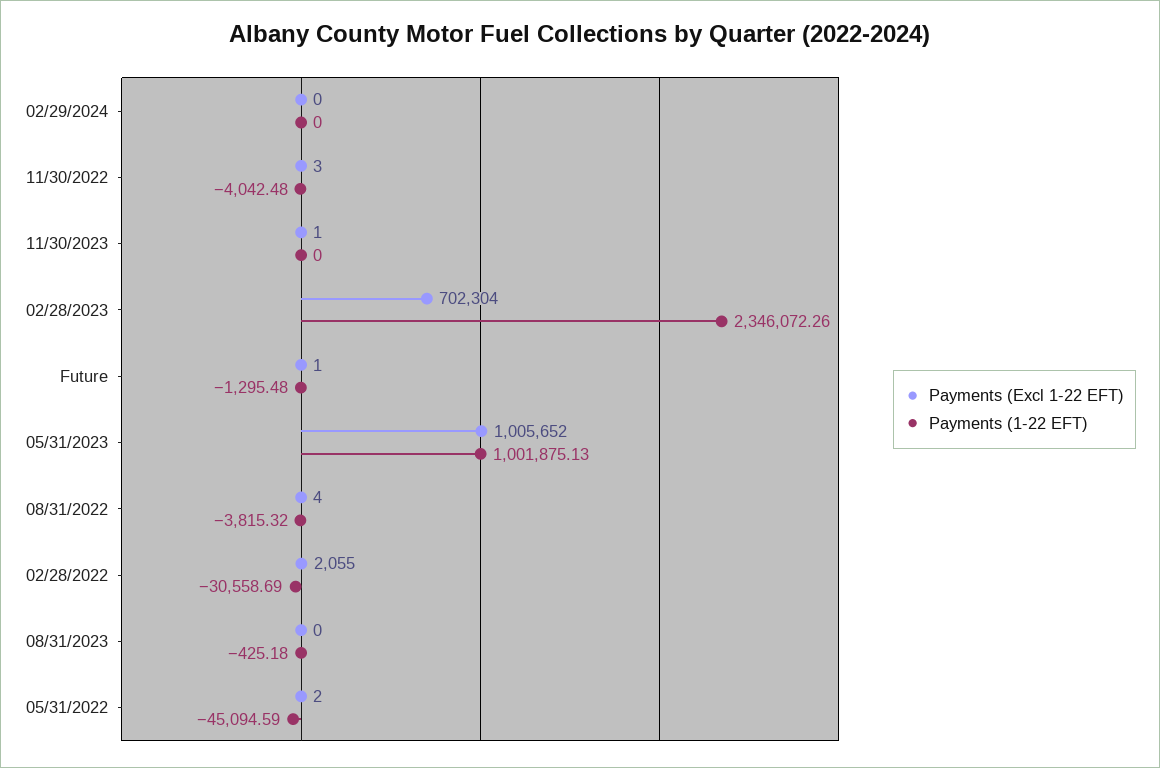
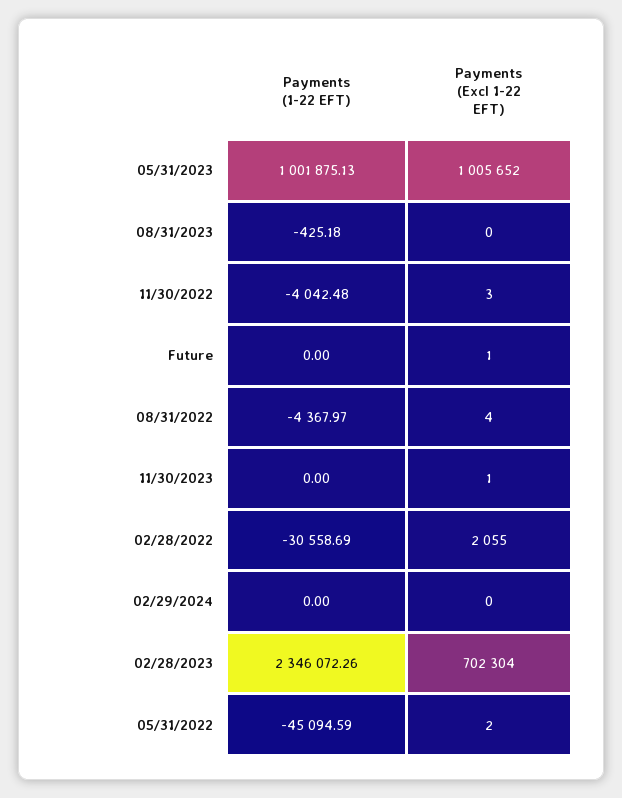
  {
    "Payments (Excl 1-22 EFT)": {
      "02/29/2024": 0,
      "11/30/2022": 3,
      "11/30/2023": 1,
      "02/28/2023": 702304,
      "Future": 1,
      "05/31/2023": 1005652,
      "08/31/2022": 4,
      "02/28/2022": 2055,
      "08/31/2023": 0,
      "05/31/2022": 2
    },
    "Payments (1-22 EFT)": {
      "02/29/2024": 0,
      "11/30/2022": -4042.48,
      "11/30/2023": 0,
      "02/28/2023": 2346072.26,
-     "Future": -1295.48,
+     "Future": 0,
      "05/31/2023": 1001875.13,
-     "08/31/2022": -3815.32,
+     "08/31/2022": -4367.97,
      "02/28/2022": -30558.69,
      "08/31/2023": -425.18,
      "05/31/2022": -45094.59
    }
  }

